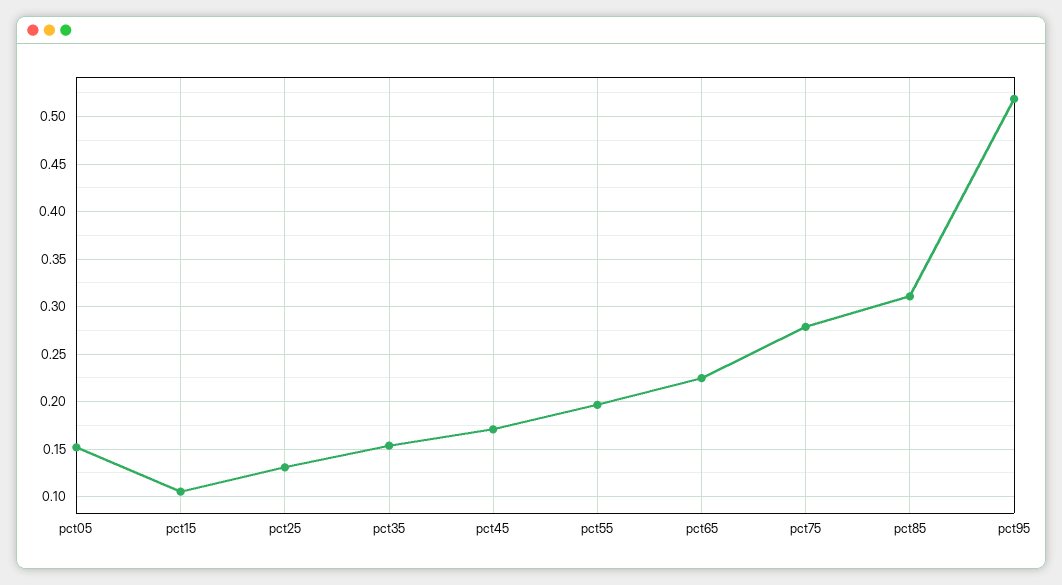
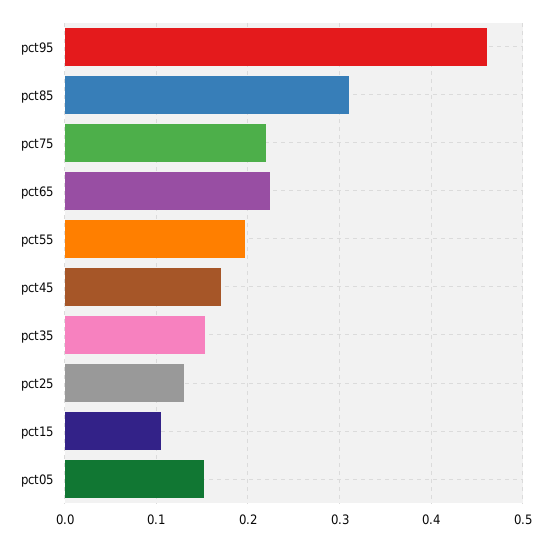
  {
    "pct05": 0.15,
    "pct15": 0.11,
    "pct25": 0.13,
    "pct35": 0.15,
    "pct45": 0.17,
    "pct55": 0.2,
    "pct65": 0.22,
-   "pct75": 0.28,
+   "pct75": 0.22,
    "pct85": 0.31,
-   "pct95": 0.52
+   "pct95": 0.46
  }

